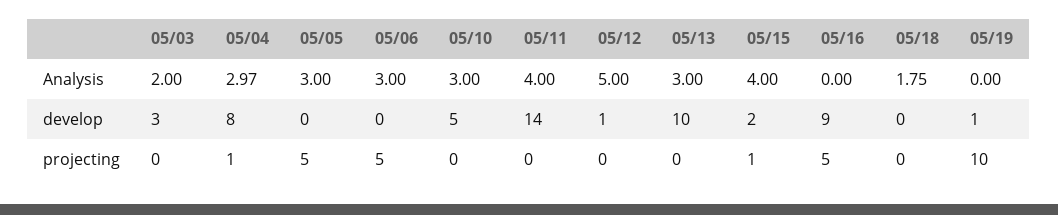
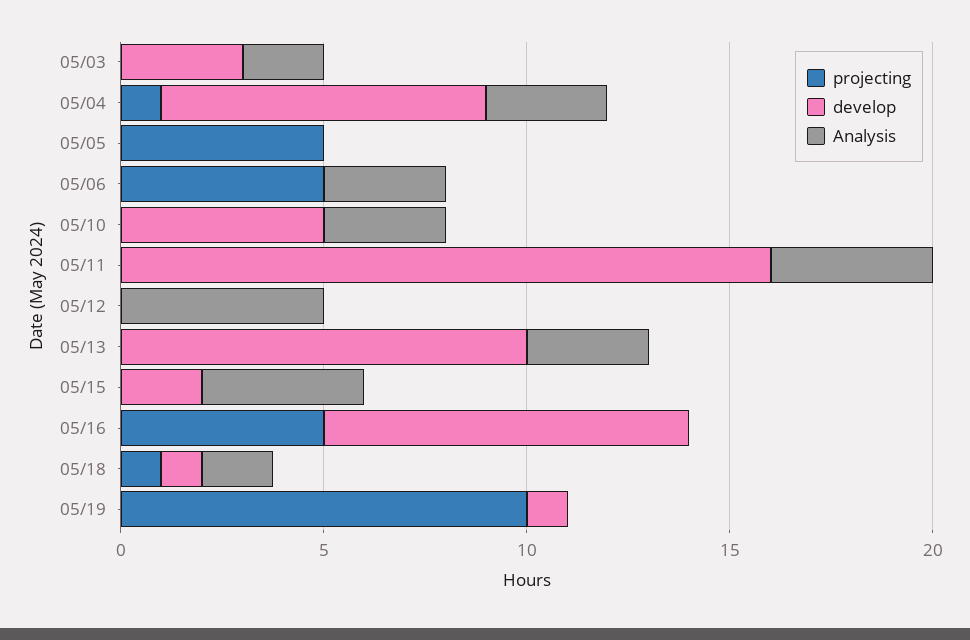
  {
    "Analysis": {
      "05/03": 2,
      "05/04": 2.97,
-     "05/05": 3,
+     "05/05": 0,
      "05/06": 3,
      "05/10": 3,
      "05/11": 4,
      "05/12": 5,
      "05/13": 3,
      "05/15": 4,
      "05/16": 0,
      "05/18": 1.75,
      "05/19": 0
    },
    "develop": {
      "05/03": 3,
      "05/04": 8,
      "05/05": 0,
      "05/06": 0,
      "05/10": 5,
-     "05/11": 14,
+     "05/11": 16,
-     "05/12": 1,
+     "05/12": 0,
      "05/13": 10,
      "05/15": 2,
      "05/16": 9,
-     "05/18": 0,
+     "05/18": 1,
      "05/19": 1
    },
    "projecting": {
      "05/03": 0,
      "05/04": 1,
      "05/05": 5,
      "05/06": 5,
      "05/10": 0,
      "05/11": 0,
      "05/12": 0,
      "05/13": 0,
-     "05/15": 1,
+     "05/15": 0,
      "05/16": 5,
-     "05/18": 0,
+     "05/18": 1,
      "05/19": 10
    }
  }

